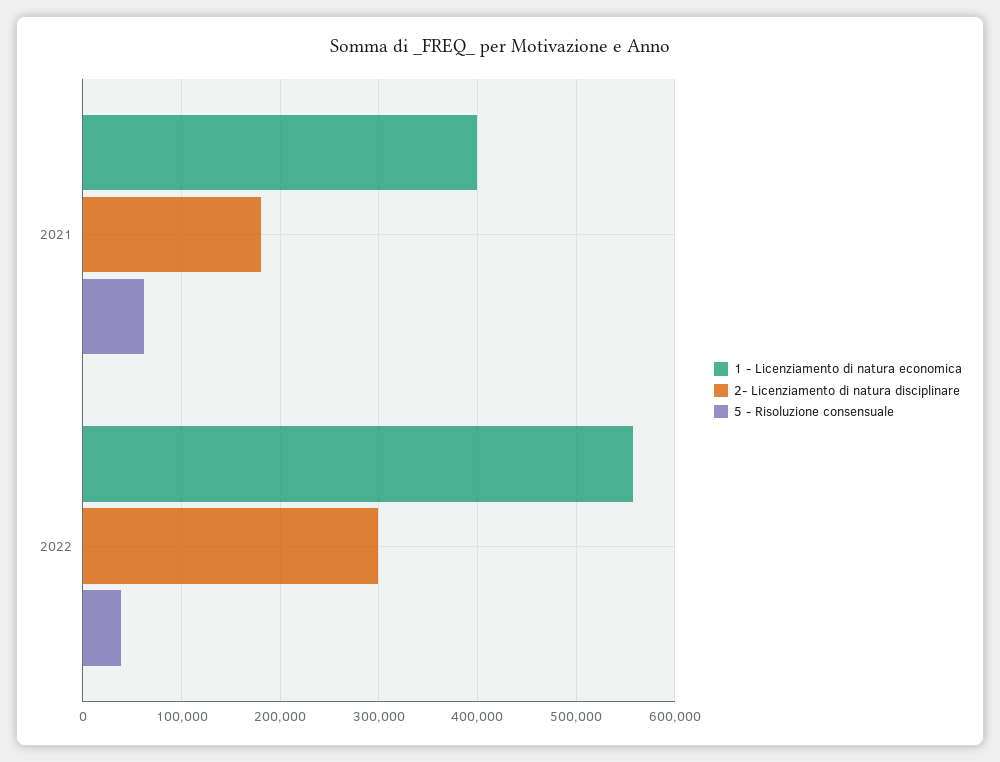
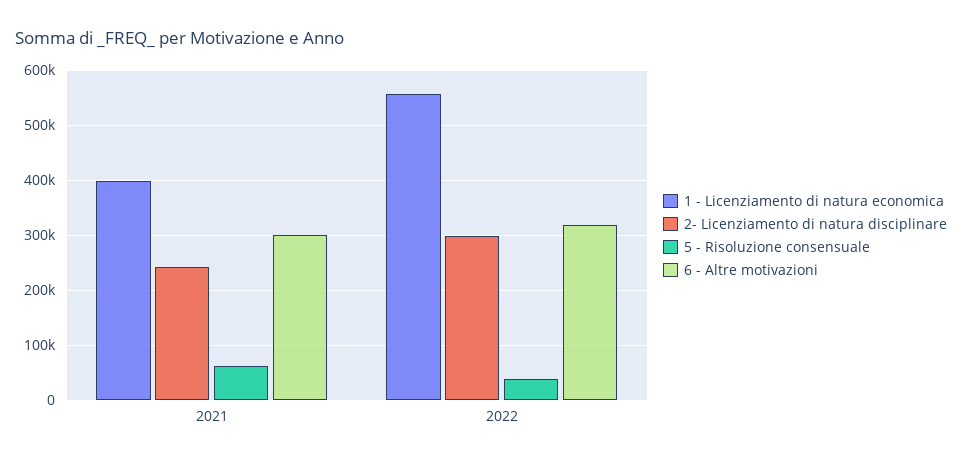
  {
    "1 - Licenziamento di natura economica": {
      "2021": 400000,
      "2022": 560000
    },
    "2- Licenziamento di natura disciplinare": {
-     "2021": 180000,
+     "2021": 240000,
      "2022": 300000
    },
    "5 - Risoluzione consensuale": {
      "2021": 60000,
      "2022": 40000
-   }
+   },
+   "6 - Altre motivazioni": {
+     "2021": 300000,
+     "2022": 320000
+   }
  }

